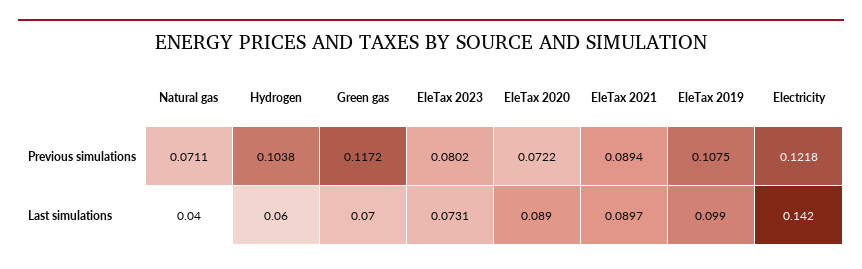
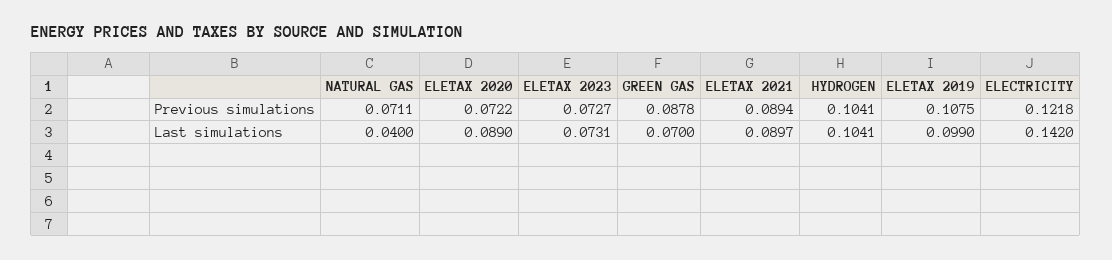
  {
    "Natural gas": {
      "Previous simulations": 0.0711,
      "Last simulations": 0.04
    },
    "Hydrogen": {
-     "Previous simulations": 0.1038,
+     "Previous simulations": 0.1041,
-     "Last simulations": 0.06
+     "Last simulations": 0.1041
    },
    "Green gas": {
-     "Previous simulations": 0.1172,
+     "Previous simulations": 0.0878,
      "Last simulations": 0.07
    },
    "EleTax 2023": {
-     "Previous simulations": 0.0802,
+     "Previous simulations": 0.0727,
      "Last simulations": 0.0731
    },
    "EleTax 2020": {
      "Previous simulations": 0.0722,
      "Last simulations": 0.089
    },
    "EleTax 2021": {
      "Previous simulations": 0.0894,
      "Last simulations": 0.0897
    },
    "EleTax 2019": {
      "Previous simulations": 0.1075,
      "Last simulations": 0.099
    },
    "Electricity": {
      "Previous simulations": 0.1218,
      "Last simulations": 0.142
    }
  }

